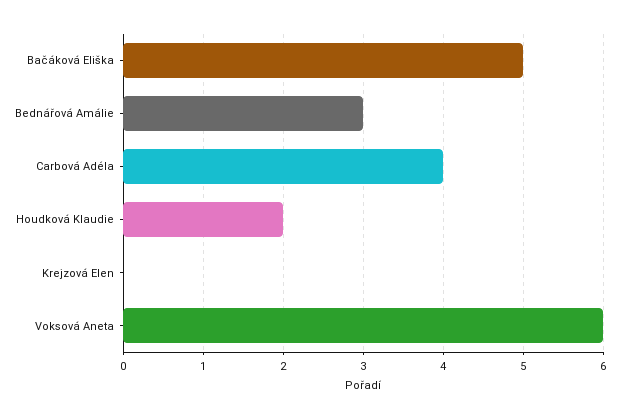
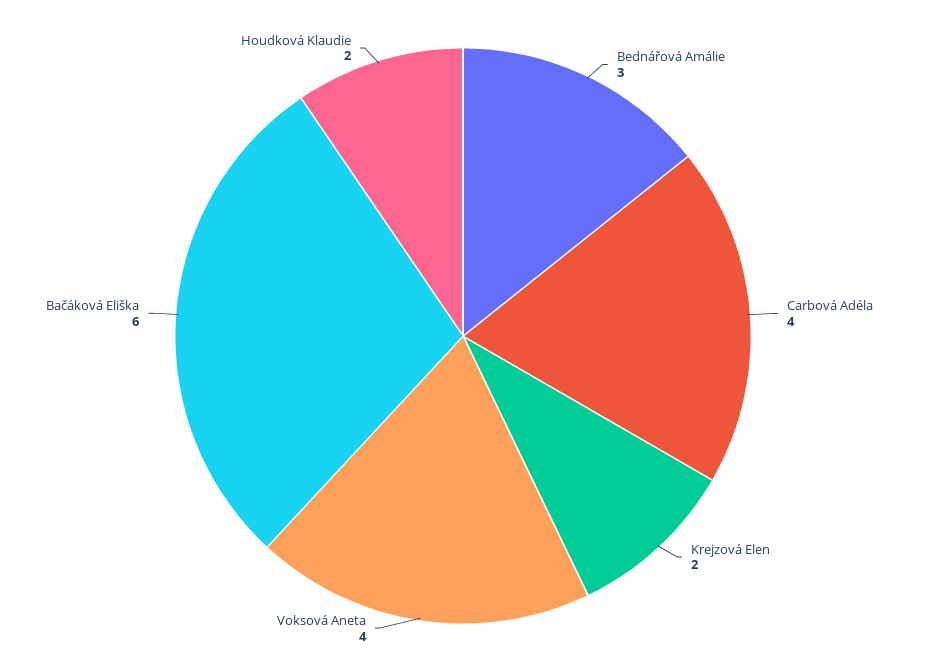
  {
-   "Bačáková Eliška": 5,
+   "Bačáková Eliška": 6,
    "Bednářová Amálie": 3,
    "Carbová Adéla": 4,
    "Houdková Klaudie": 2,
-   "Krejzová Elen": 0,
+   "Krejzová Elen": 2,
-   "Voksová Aneta": 6
+   "Voksová Aneta": 4
  }

